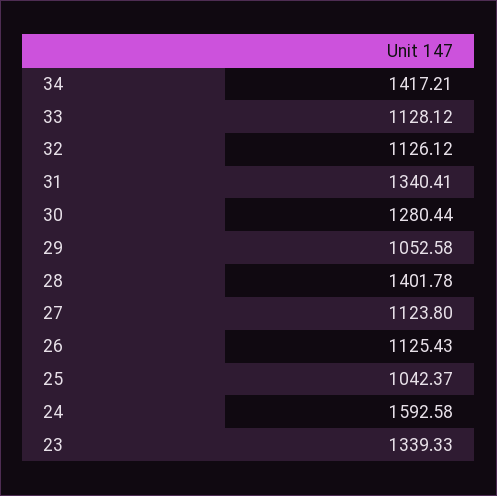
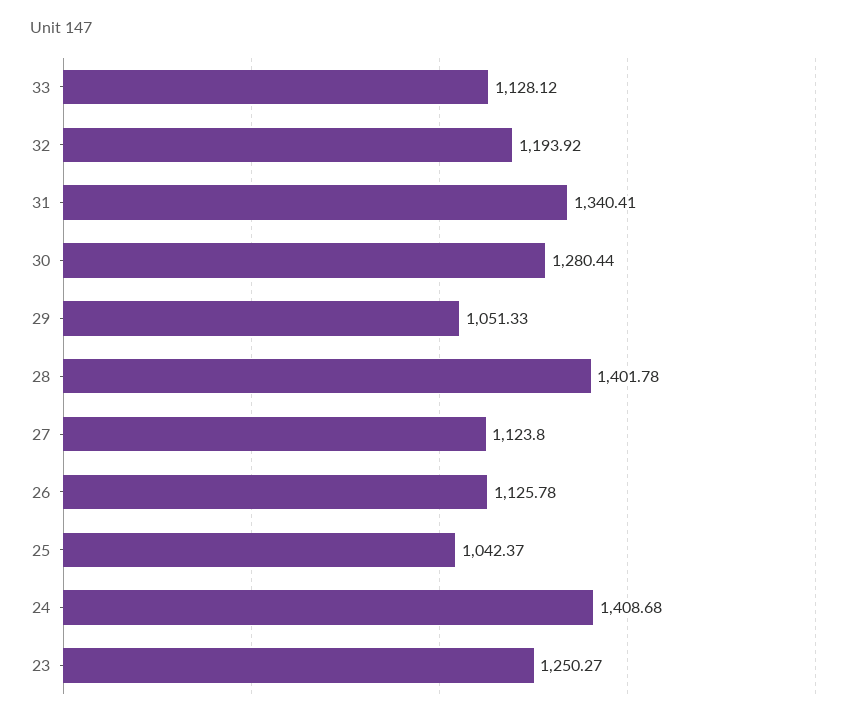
  {
-   "34": 1417.21,
    "33": 1128.12,
-   "32": 1126.12,
+   "32": 1193.92,
    "31": 1340.41,
    "30": 1280.44,
-   "29": 1052.58,
+   "29": 1051.33,
    "28": 1401.78,
    "27": 1123.8,
-   "26": 1125.43,
+   "26": 1125.78,
    "25": 1042.37,
-   "24": 1592.58,
+   "24": 1408.68,
-   "23": 1339.33
+   "23": 1250.27
  }

